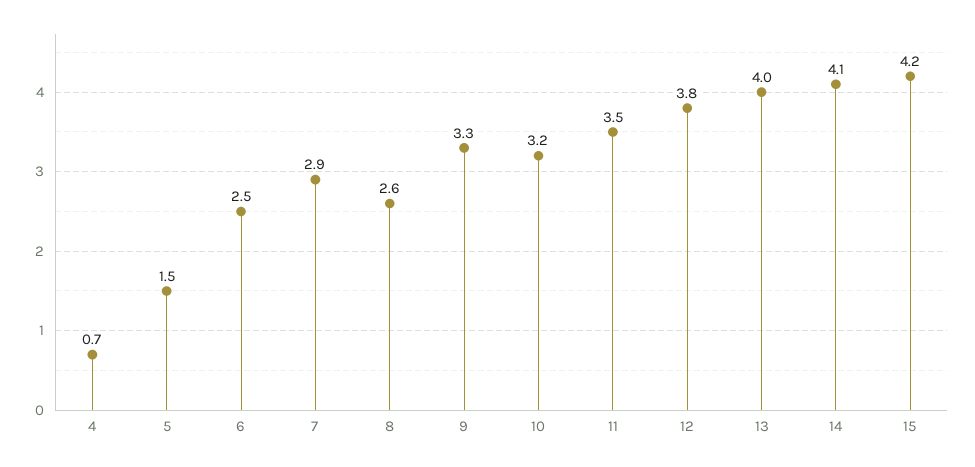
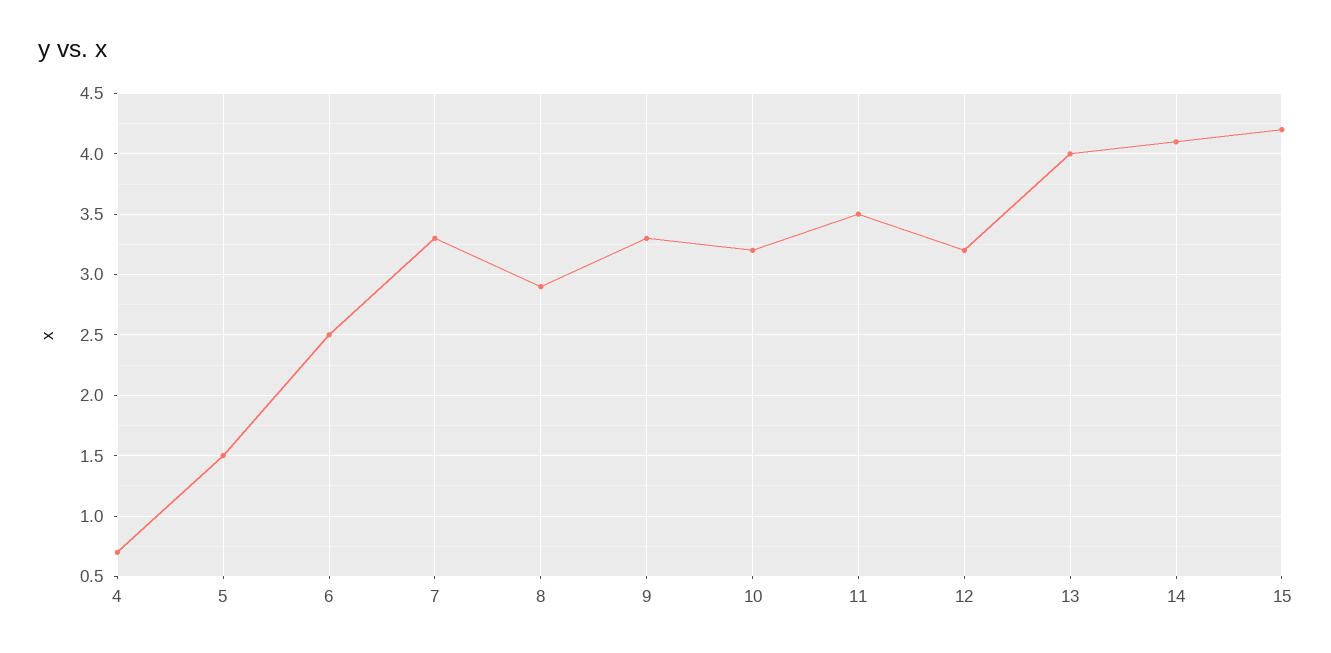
  {
    "4": 0.7,
    "5": 1.5,
    "6": 2.5,
-   "7": 2.9,
+   "7": 3.3,
-   "8": 2.6,
+   "8": 2.9,
    "9": 3.3,
    "10": 3.2,
    "11": 3.5,
-   "12": 3.8,
+   "12": 3.2,
    "13": 4,
    "14": 4.1,
    "15": 4.2
  }

